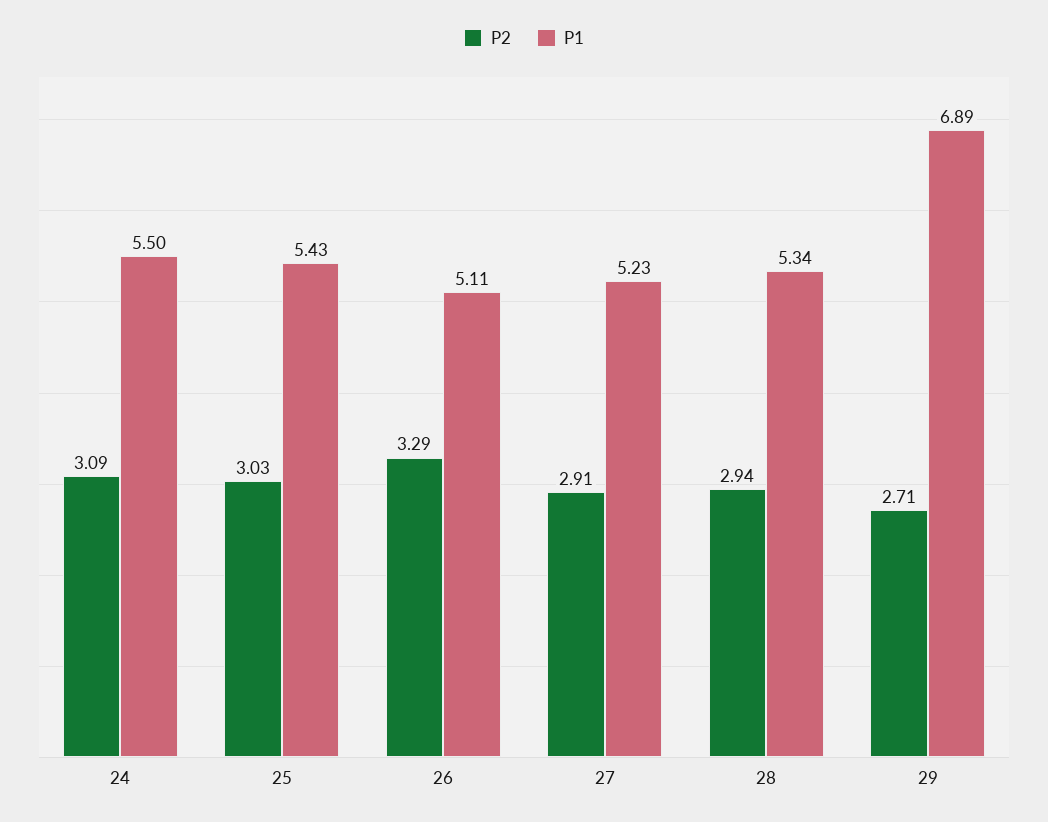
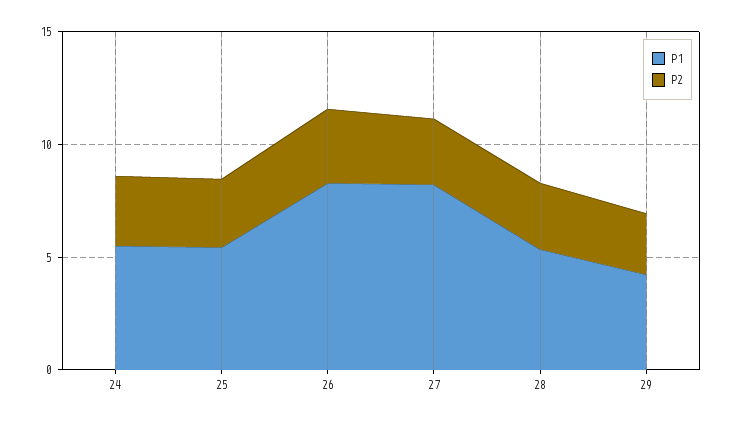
  {
    "P2": {
      "24": 3.09,
      "25": 3.03,
      "26": 3.29,
      "27": 2.91,
      "28": 2.94,
      "29": 2.71
    },
    "P1": {
      "24": 5.5,
      "25": 5.43,
-     "26": 5.11,
+     "26": 8,
-     "27": 5.23,
+     "27": 8,
      "28": 5.34,
-     "29": 6.89
+     "29": 4
    }
  }

